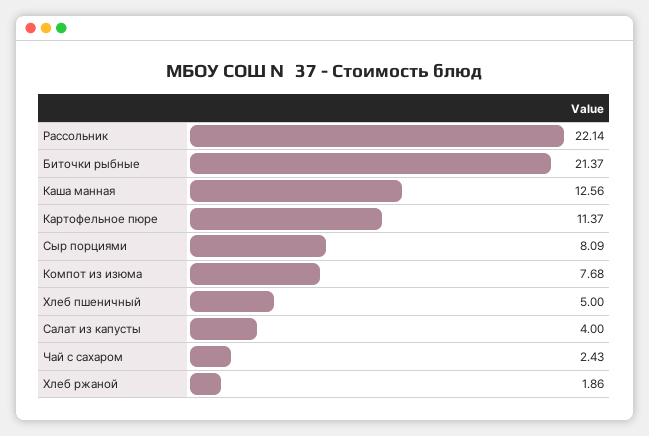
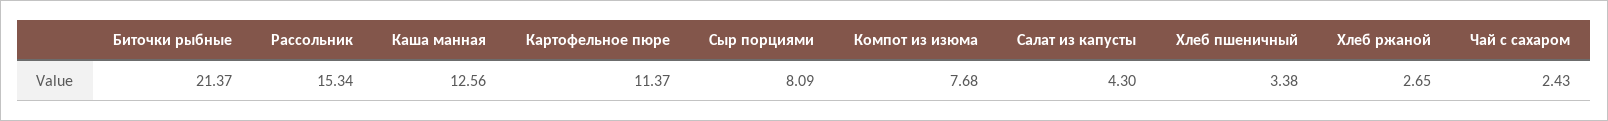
  {
-   "Рассольник": 22.14,
+   "Рассольник": 15.34,
    "Биточки рыбные": 21.37,
    "Каша манная": 12.56,
    "Картофельное пюре": 11.37,
    "Сыр порциями": 8.09,
    "Компот из изюма": 7.68,
-   "Хлеб пшеничный": 5,
+   "Хлеб пшеничный": 3.38,
-   "Салат из капусты": 4,
+   "Салат из капусты": 4.3,
    "Чай с сахаром": 2.43,
-   "Хлеб ржаной": 1.86
+   "Хлеб ржаной": 2.65
  }

